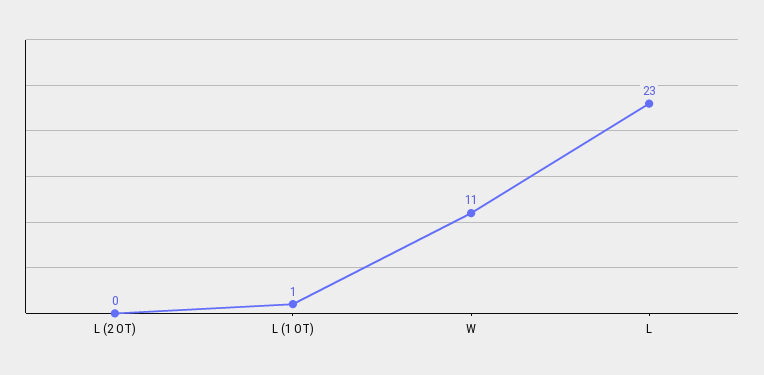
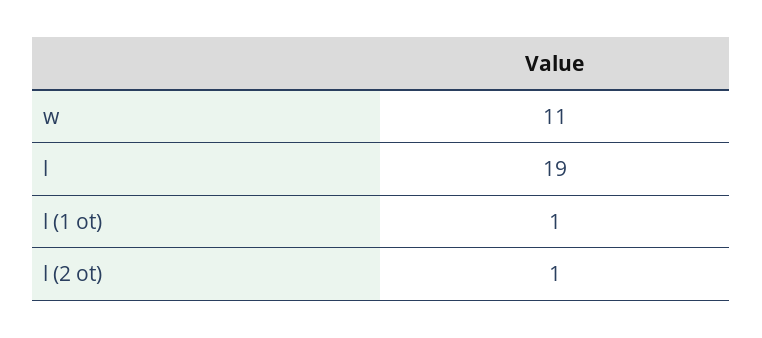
  {
-   "L (2 OT)": 0,
+   "L (2 OT)": 1,
    "L (1 OT)": 1,
    "W": 11,
-   "L": 23
+   "L": 19
  }

